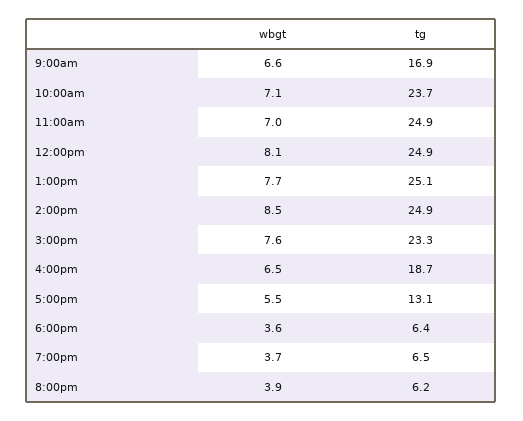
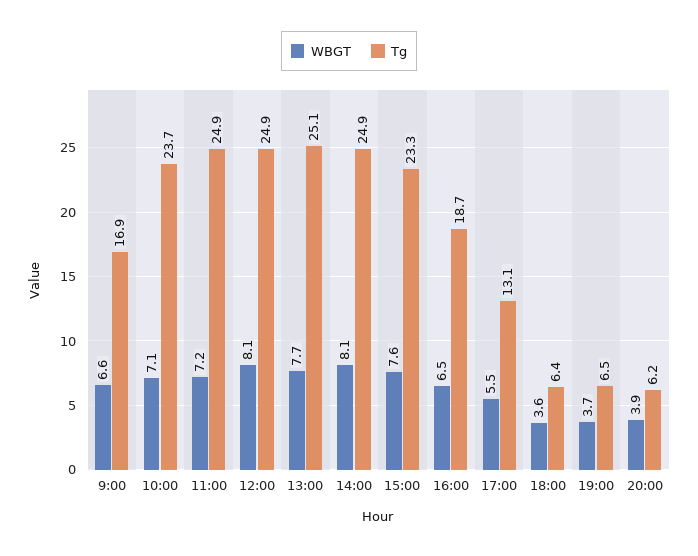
  {
    "wbgt": {
      "9:00am": 6.6,
      "10:00am": 7.1,
-     "11:00am": 7,
+     "11:00am": 7.2,
      "12:00pm": 8.1,
      "1:00pm": 7.7,
-     "2:00pm": 8.5,
+     "2:00pm": 8.1,
      "3:00pm": 7.6,
      "4:00pm": 6.5,
      "5:00pm": 5.5,
      "6:00pm": 3.6,
      "7:00pm": 3.7,
      "8:00pm": 3.9
    },
    "tg": {
      "9:00am": 16.9,
      "10:00am": 23.7,
      "11:00am": 24.9,
      "12:00pm": 24.9,
      "1:00pm": 25.1,
      "2:00pm": 24.9,
      "3:00pm": 23.3,
      "4:00pm": 18.7,
      "5:00pm": 13.1,
      "6:00pm": 6.4,
      "7:00pm": 6.5,
      "8:00pm": 6.2
    }
  }

